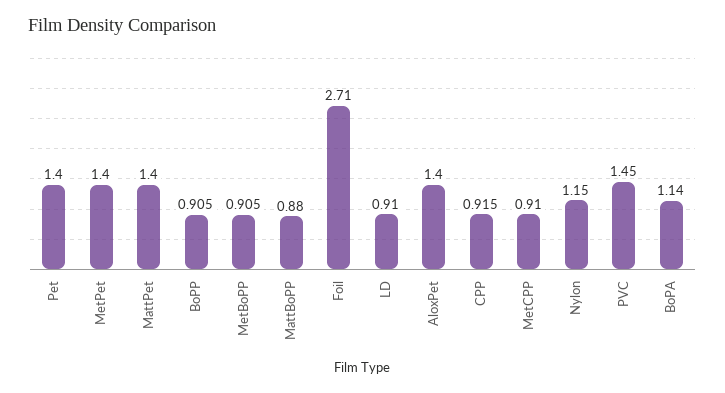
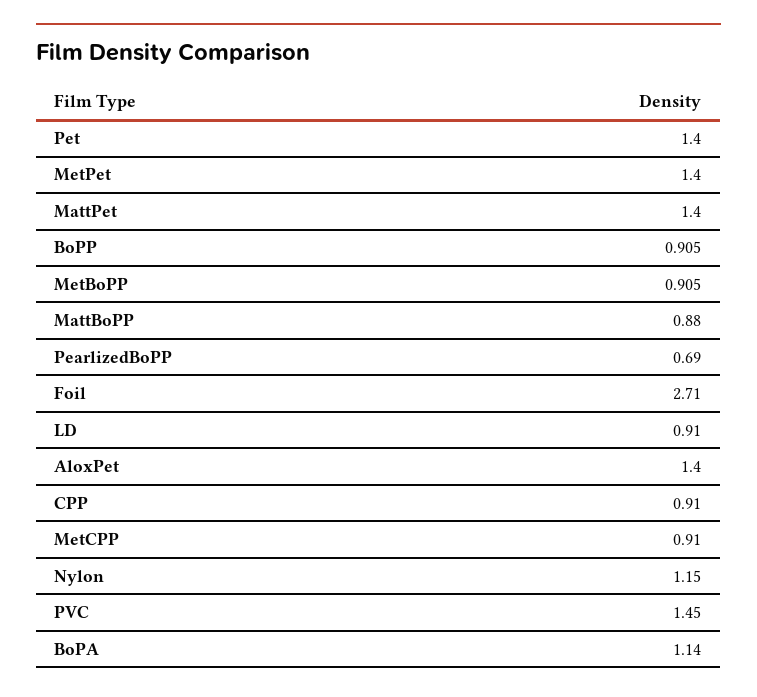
  {
    "Pet": 1.4,
    "MetPet": 1.4,
    "MattPet": 1.4,
    "BoPP": 0.905,
    "MetBoPP": 0.905,
    "MattBoPP": 0.88,
    "Foil": 2.71,
    "LD": 0.91,
    "AloxPet": 1.4,
-   "CPP": 0.915,
+   "CPP": 0.91,
    "MetCPP": 0.91,
    "Nylon": 1.15,
    "PVC": 1.45,
-   "BoPA": 1.14
+   "BoPA": 1.14,
+   "PearlizedBoPP": 0.69
  }

